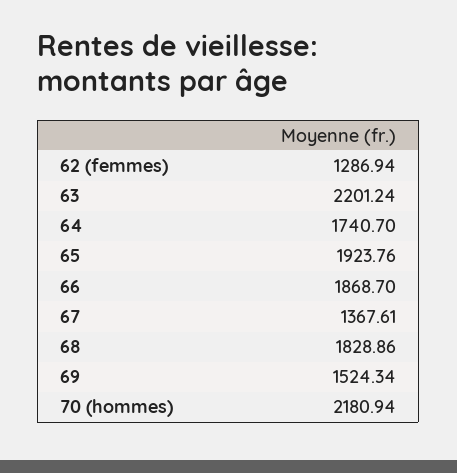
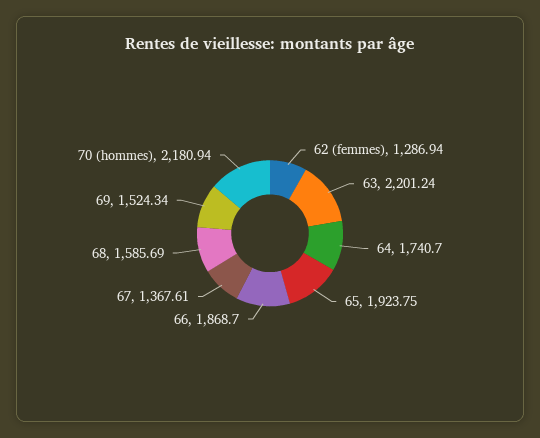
  {
    "62 (femmes)": 1286.94,
    "63": 2201.24,
    "64": 1740.7,
-   "65": 1923.76,
+   "65": 1923.75,
    "66": 1868.7,
    "67": 1367.61,
-   "68": 1828.86,
+   "68": 1585.69,
    "69": 1524.34,
    "70 (hommes)": 2180.94
  }

